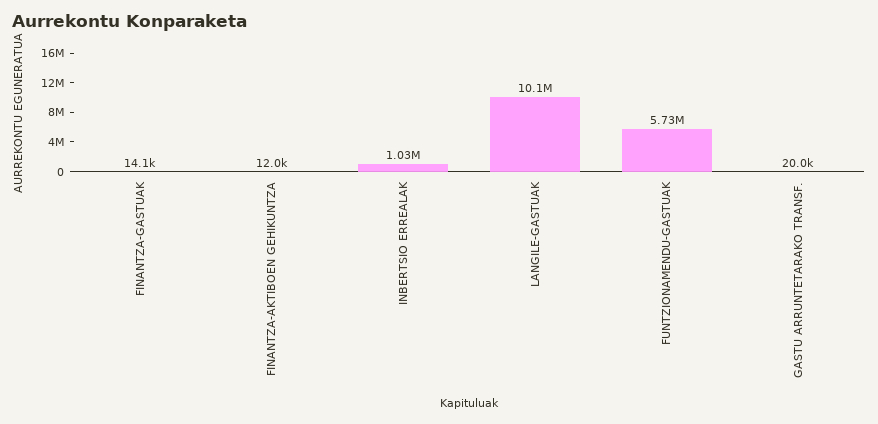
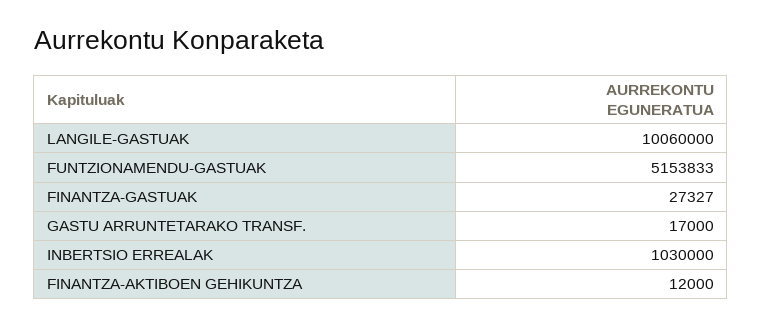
  {
-   "FINANTZA-GASTUAK": 14100,
+   "FINANTZA-GASTUAK": 27327,
    "FINANTZA-AKTIBOEN GEHIKUNTZA": 12000,
    "INBERTSIO ERREALAK": 1030000,
    "LANGILE-GASTUAK": 10060000,
-   "FUNTZIONAMENDU-GASTUAK": 5730000,
+   "FUNTZIONAMENDU-GASTUAK": 5153833,
-   "GASTU ARRUNTETARAKO TRANSF.": 20000
+   "GASTU ARRUNTETARAKO TRANSF.": 17000
  }

